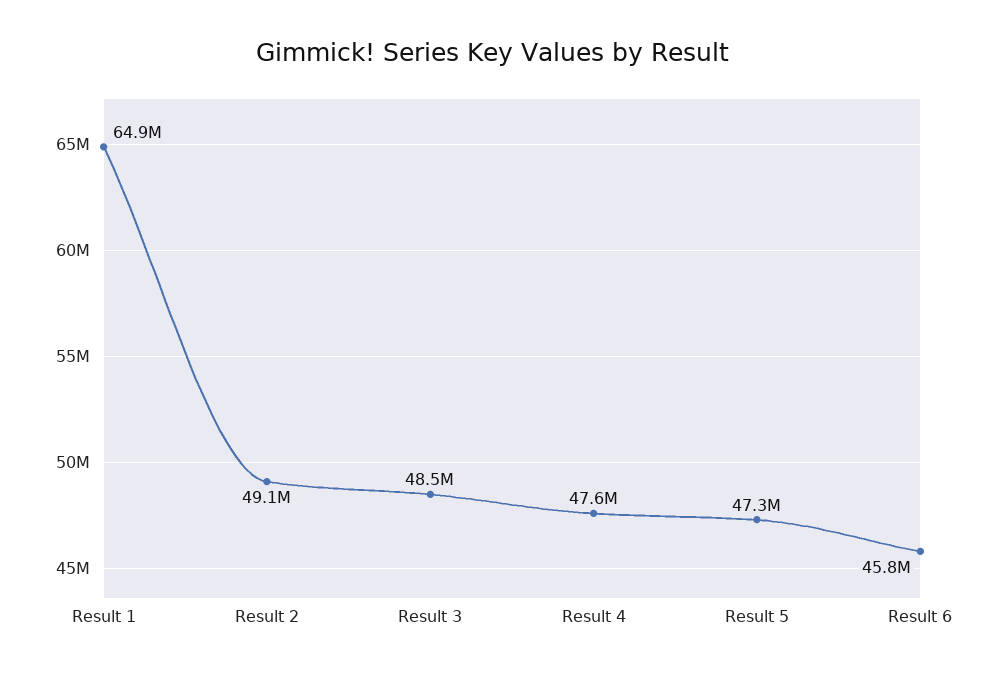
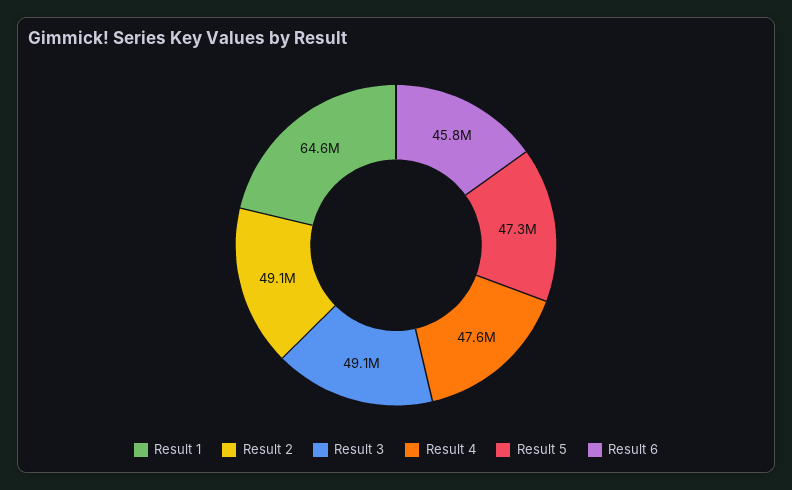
  {
-   "Result 1": 64900000,
+   "Result 1": 64600000,
    "Result 2": 49100000,
-   "Result 3": 48500000,
+   "Result 3": 49100000,
    "Result 4": 47600000,
    "Result 5": 47300000,
    "Result 6": 45800000
  }

